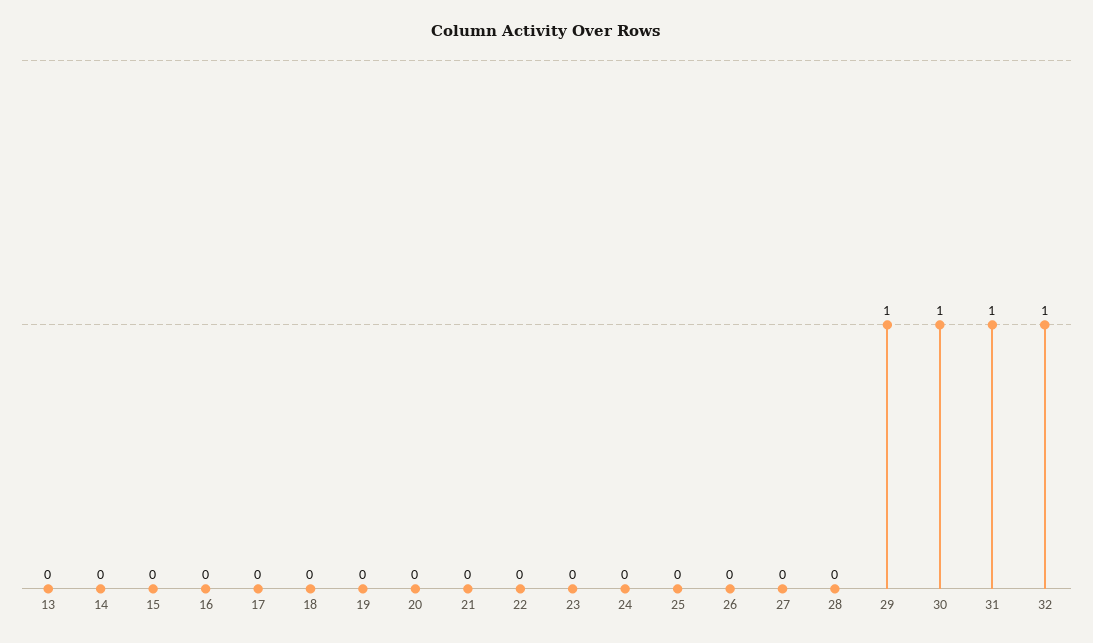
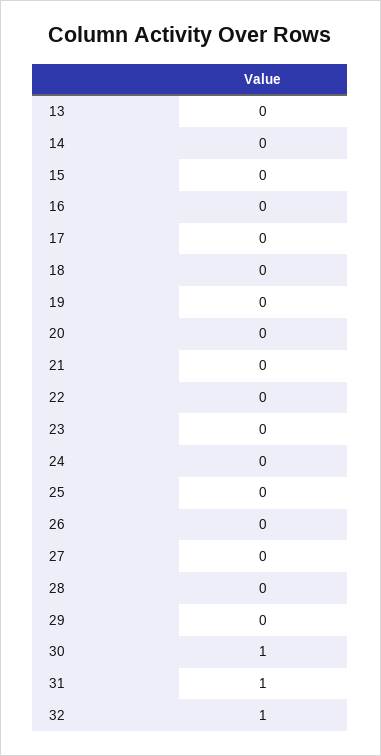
  {
    "13": 0,
    "14": 0,
    "15": 0,
    "16": 0,
    "17": 0,
    "18": 0,
    "19": 0,
    "20": 0,
    "21": 0,
    "22": 0,
    "23": 0,
    "24": 0,
    "25": 0,
    "26": 0,
    "27": 0,
    "28": 0,
-   "29": 1,
+   "29": 0,
    "30": 1,
    "31": 1,
    "32": 1
  }

